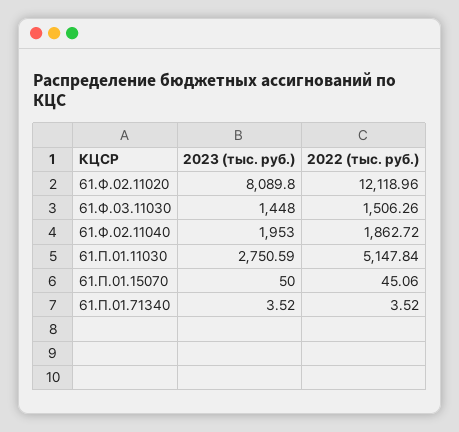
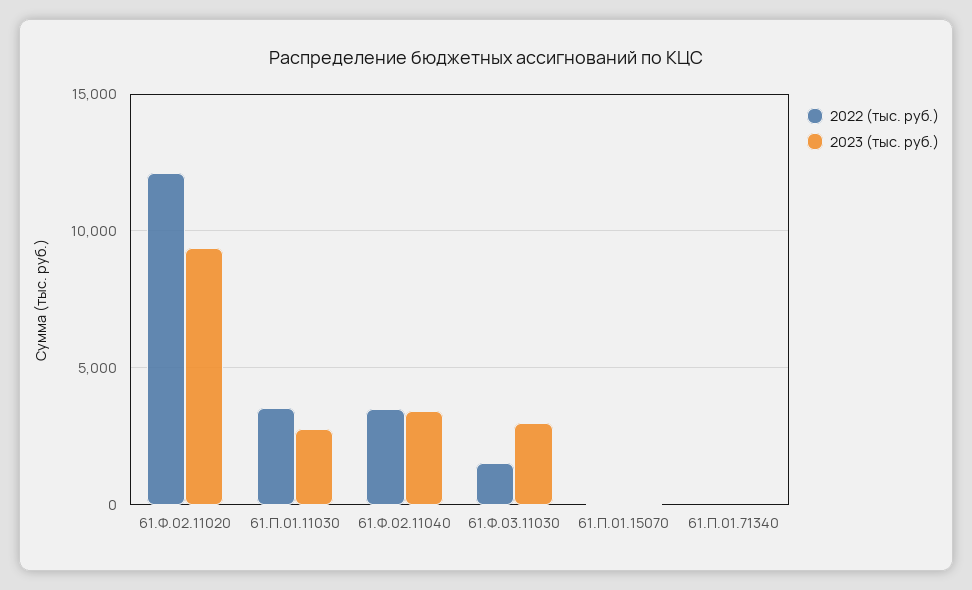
  {
    "2023 (тыс. руб.)": {
-     "61.Ф.02.11020": 8089.8,
+     "61.Ф.02.11020": 9500,
-     "61.Ф.03.11030": 1448,
+     "61.Ф.03.11030": 3000,
-     "61.Ф.02.11040": 1953,
+     "61.Ф.02.11040": 3500,
      "61.П.01.11030": 2750.59,
      "61.П.01.15070": 50,
      "61.П.01.71340": 3.52
    },
    "2022 (тыс. руб.)": {
      "61.Ф.02.11020": 12118.96,
      "61.Ф.03.11030": 1506.26,
-     "61.Ф.02.11040": 1862.72,
+     "61.Ф.02.11040": 3500,
-     "61.П.01.11030": 5147.84,
+     "61.П.01.11030": 3500,
      "61.П.01.15070": 45.06,
      "61.П.01.71340": 3.52
    }
  }

